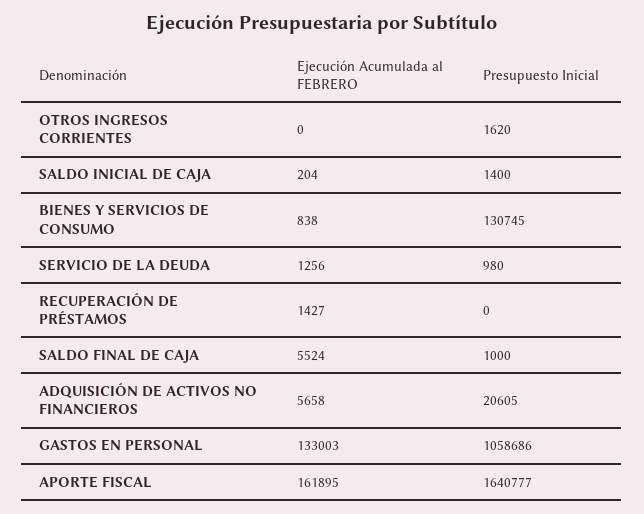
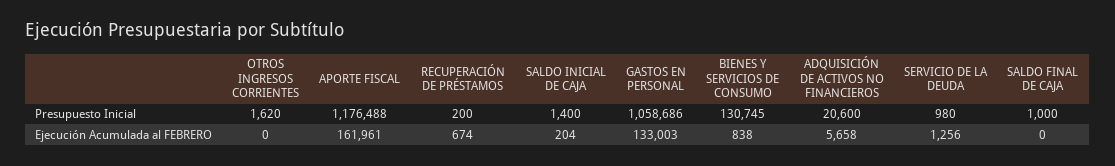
  {
    "Ejecución Acumulada al FEBRERO": {
      "OTROS INGRESOS CORRIENTES": 0,
      "SALDO INICIAL DE CAJA": 204,
      "BIENES Y SERVICIOS DE CONSUMO": 838,
      "SERVICIO DE LA DEUDA": 1256,
-     "RECUPERACIÓN DE PRÉSTAMOS": 1427,
+     "RECUPERACIÓN DE PRÉSTAMOS": 674,
-     "SALDO FINAL DE CAJA": 5524,
+     "SALDO FINAL DE CAJA": 0,
      "ADQUISICIÓN DE ACTIVOS NO FINANCIEROS": 5658,
      "GASTOS EN PERSONAL": 133003,
-     "APORTE FISCAL": 161895
+     "APORTE FISCAL": 161961
    },
    "Presupuesto Inicial": {
      "OTROS INGRESOS CORRIENTES": 1620,
      "SALDO INICIAL DE CAJA": 1400,
      "BIENES Y SERVICIOS DE CONSUMO": 130745,
      "SERVICIO DE LA DEUDA": 980,
-     "RECUPERACIÓN DE PRÉSTAMOS": 0,
+     "RECUPERACIÓN DE PRÉSTAMOS": 200,
      "SALDO FINAL DE CAJA": 1000,
-     "ADQUISICIÓN DE ACTIVOS NO FINANCIEROS": 20605,
+     "ADQUISICIÓN DE ACTIVOS NO FINANCIEROS": 20600,
      "GASTOS EN PERSONAL": 1058686,
-     "APORTE FISCAL": 1640777
+     "APORTE FISCAL": 1176488
    }
  }

